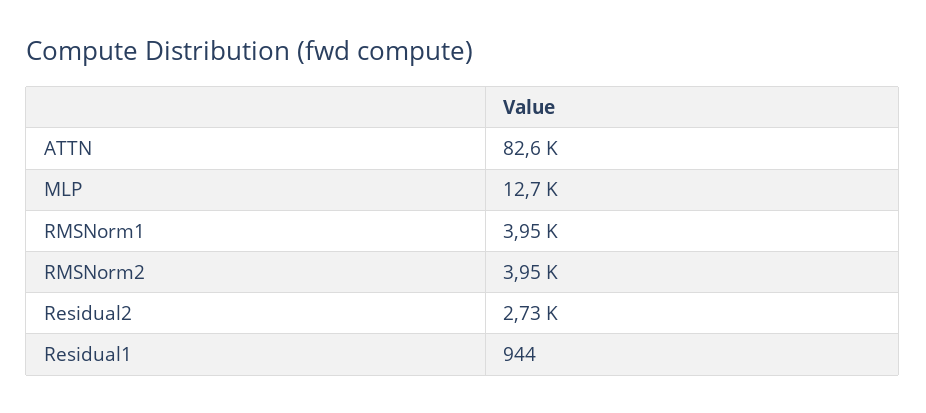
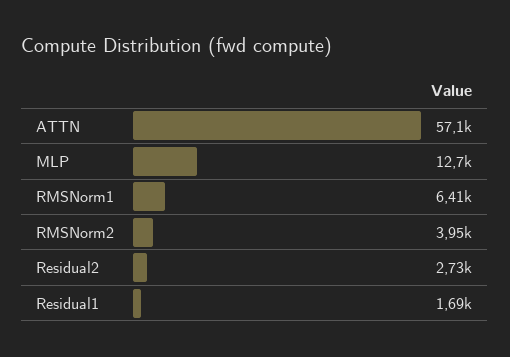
  {
-   "ATTN": 82600,
+   "ATTN": 57100,
    "MLP": 12700,
-   "RMSNorm1": 3950,
+   "RMSNorm1": 6410,
    "RMSNorm2": 3950,
    "Residual2": 2730,
-   "Residual1": 944
+   "Residual1": 1690
  }

